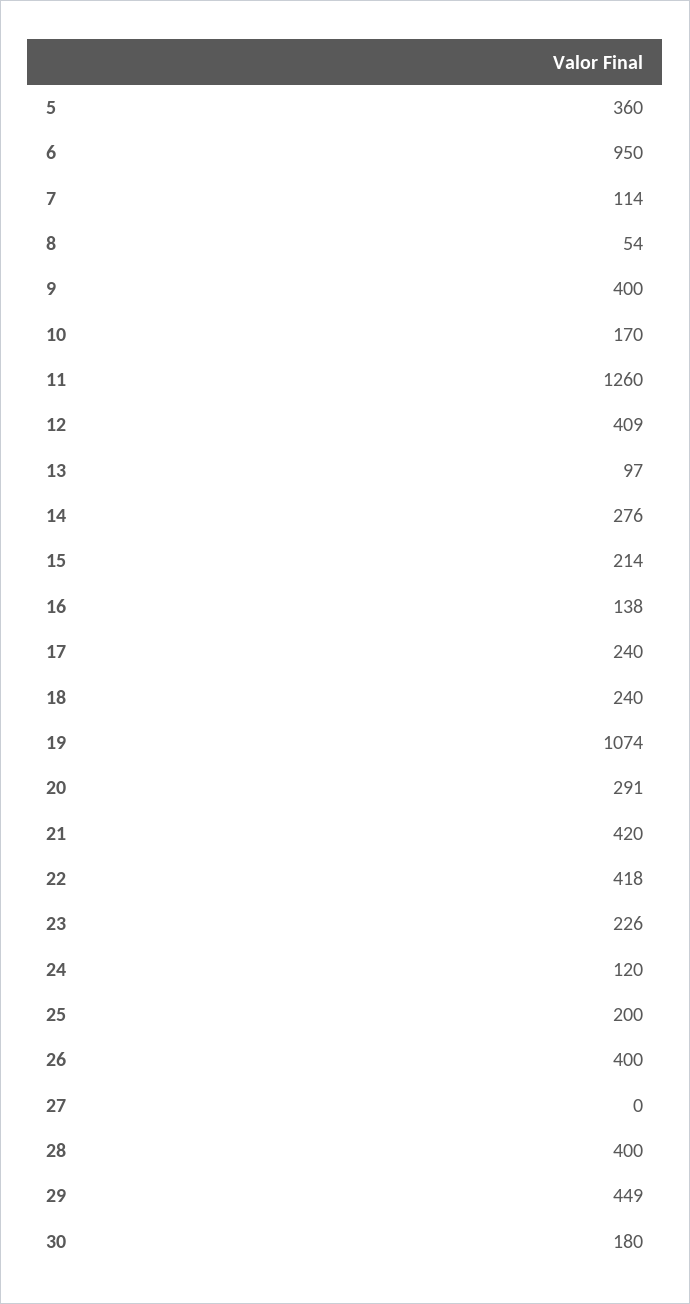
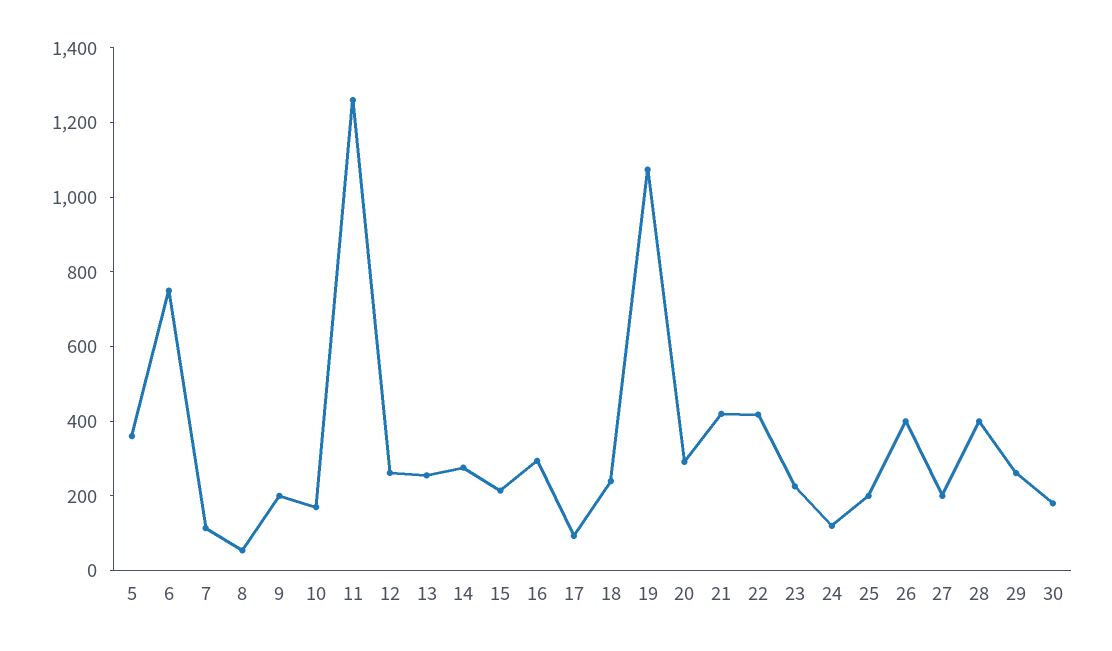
  {
    "5": 360,
-   "6": 950,
+   "6": 750,
    "7": 114,
    "8": 54,
-   "9": 400,
+   "9": 200,
    "10": 170,
    "11": 1260,
-   "12": 409,
+   "12": 250,
-   "13": 97,
+   "13": 250,
    "14": 276,
    "15": 214,
-   "16": 138,
+   "16": 300,
-   "17": 240,
+   "17": 100,
    "18": 240,
    "19": 1074,
    "20": 291,
    "21": 420,
    "22": 418,
    "23": 226,
    "24": 120,
    "25": 200,
    "26": 400,
-   "27": 0,
+   "27": 200,
    "28": 400,
-   "29": 449,
+   "29": 250,
    "30": 180
  }

